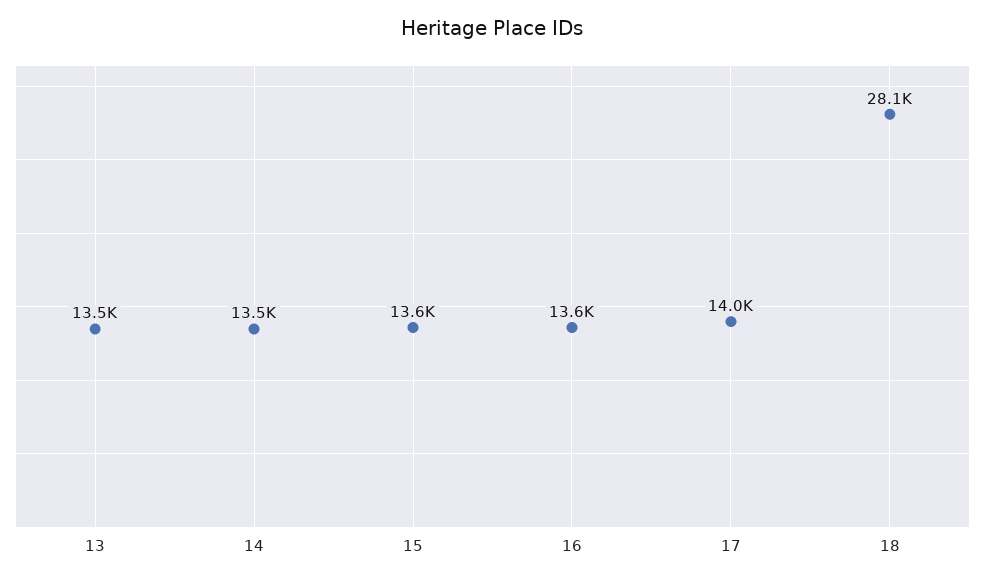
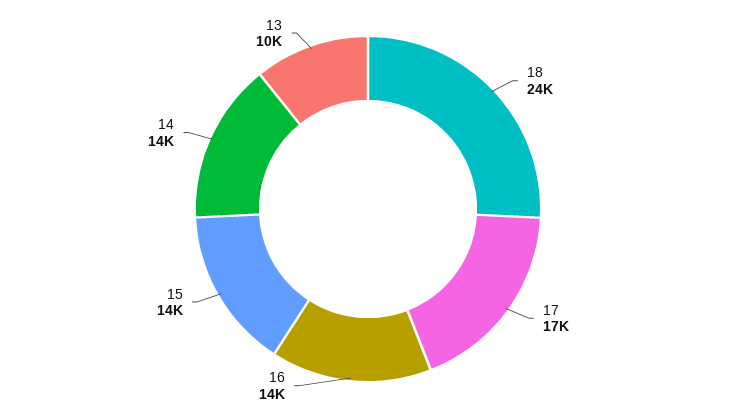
  {
-   "13": 13500,
+   "13": 10000,
    "14": 13500,
    "15": 13600,
    "16": 13600,
-   "17": 14000,
+   "17": 17000,
-   "18": 28100
+   "18": 24000
  }

